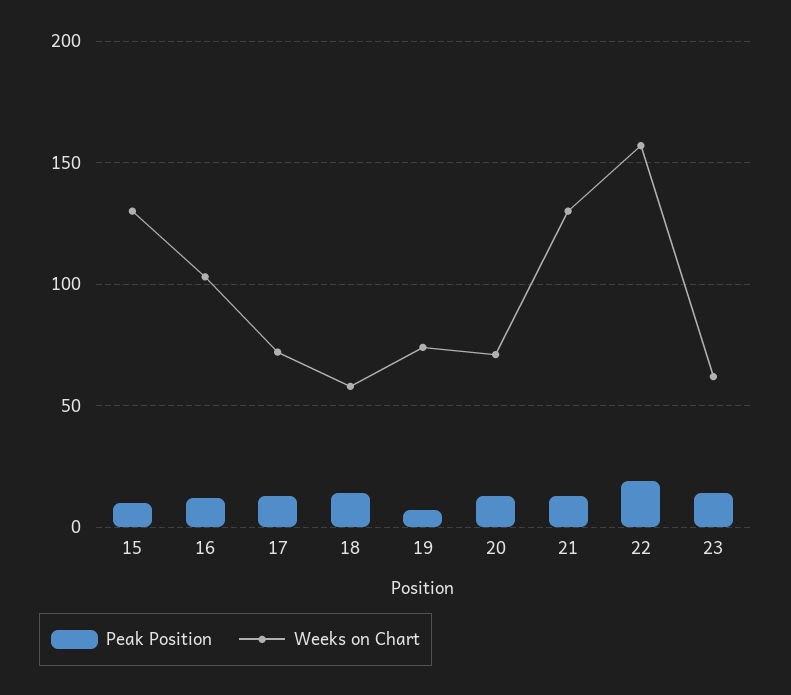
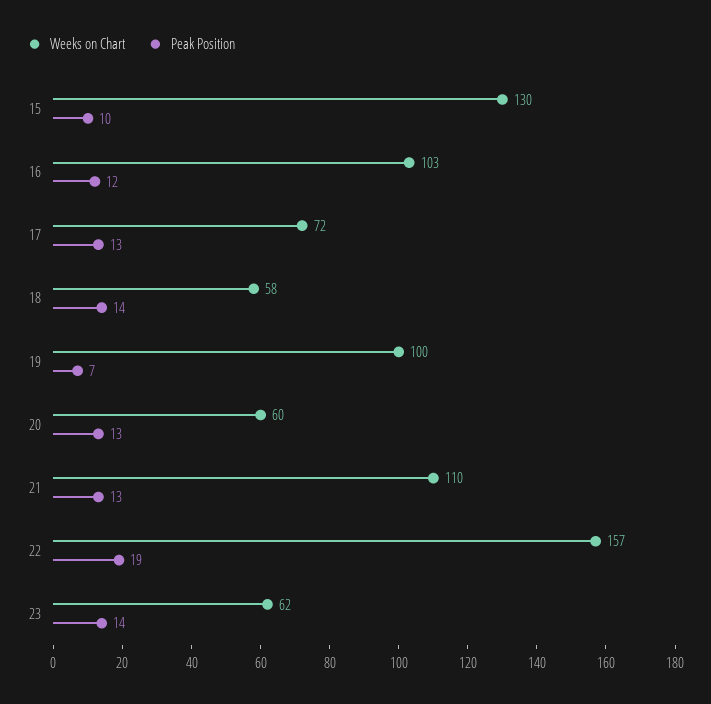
  {
    "Peak Position": {
      "15": 10,
      "16": 12,
      "17": 13,
      "18": 14,
      "19": 7,
      "20": 13,
      "21": 13,
      "22": 19,
      "23": 14
    },
    "Weeks on Chart": {
      "15": 130,
      "16": 103,
      "17": 72,
      "18": 58,
-     "19": 75,
+     "19": 100,
-     "20": 70,
+     "20": 60,
-     "21": 130,
+     "21": 110,
      "22": 157,
      "23": 62
    }
  }

